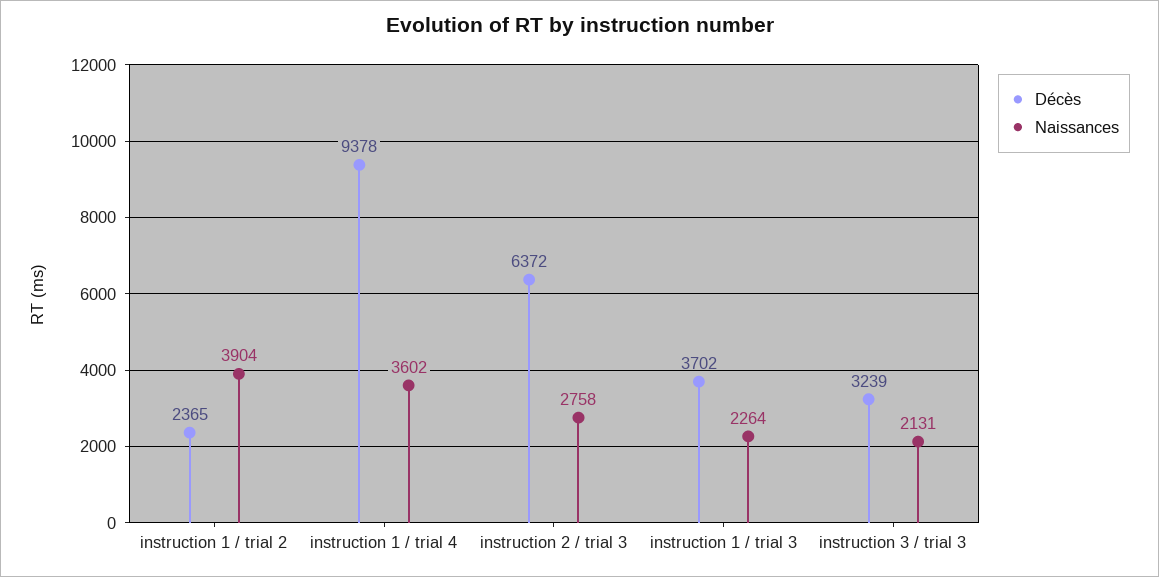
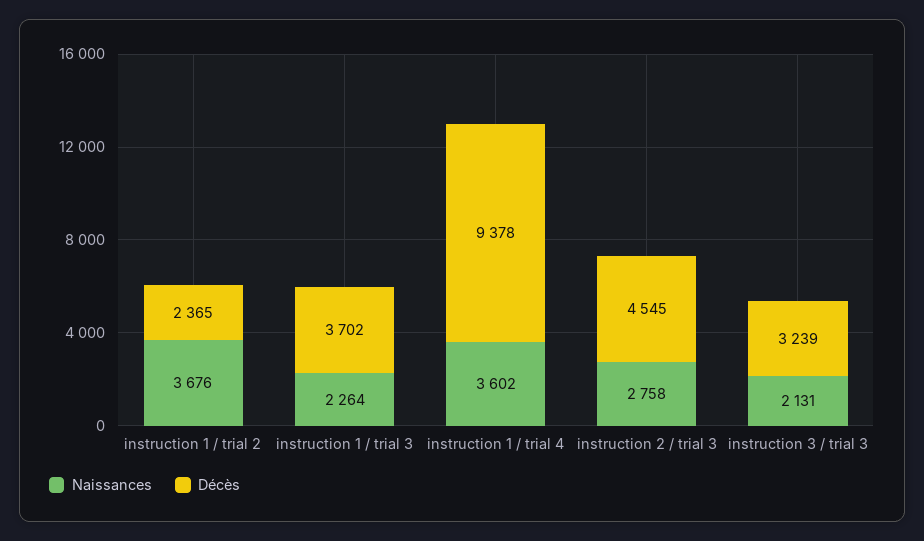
  {
    "Décès": {
      "instruction 1 / trial 2": 2365,
      "instruction 1 / trial 4": 9378,
-     "instruction 2 / trial 3": 6372,
+     "instruction 2 / trial 3": 4545,
      "instruction 1 / trial 3": 3702,
      "instruction 3 / trial 3": 3239
    },
    "Naissances": {
-     "instruction 1 / trial 2": 3904,
+     "instruction 1 / trial 2": 3676,
      "instruction 1 / trial 4": 3602,
      "instruction 2 / trial 3": 2758,
      "instruction 1 / trial 3": 2264,
      "instruction 3 / trial 3": 2131
    }
  }

